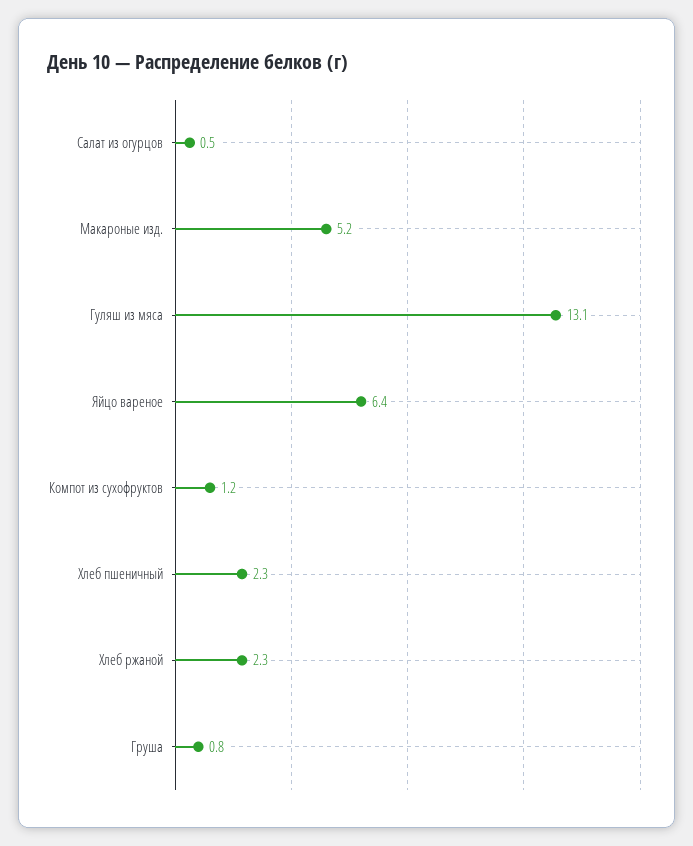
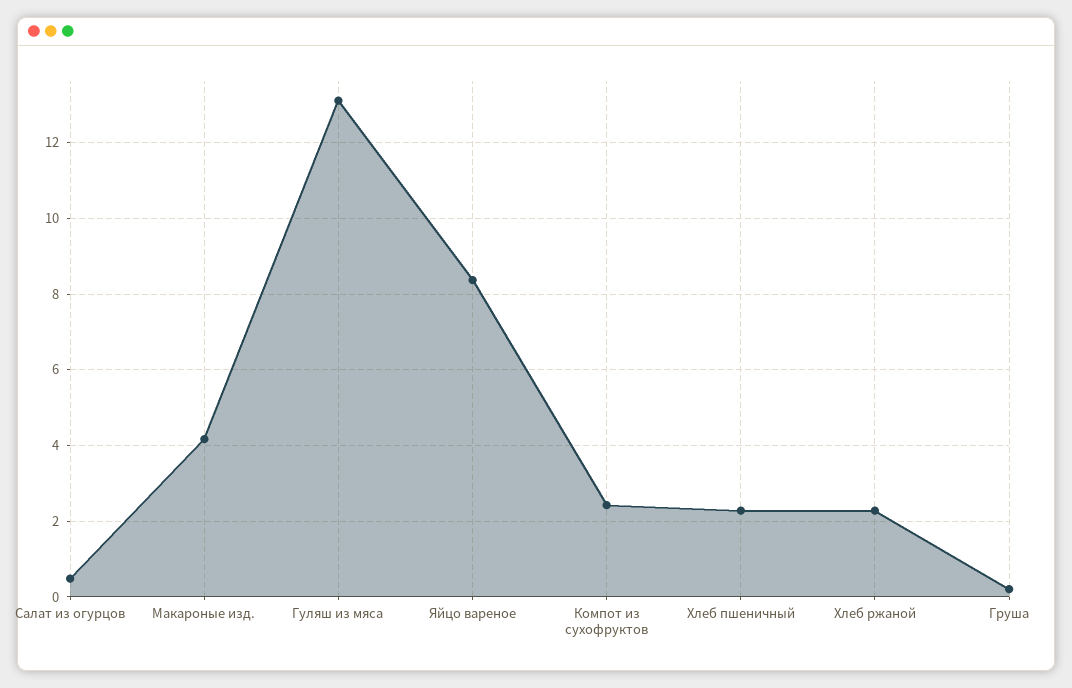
  {
    "Салат из огурцов": 0.5,
-   "Макароные изд.": 5.2,
+   "Макароные изд.": 4.2,
    "Гуляш из мяса": 13.1,
-   "Яйцо вареное": 6.4,
+   "Яйцо вареное": 8.4,
-   "Компот из сухофруктов": 1.2,
+   "Компот из сухофруктов": 2.4,
    "Хлеб пшеничный": 2.3,
    "Хлеб ржаной": 2.3,
-   "Груша": 0.8
+   "Груша": 0.2
  }

